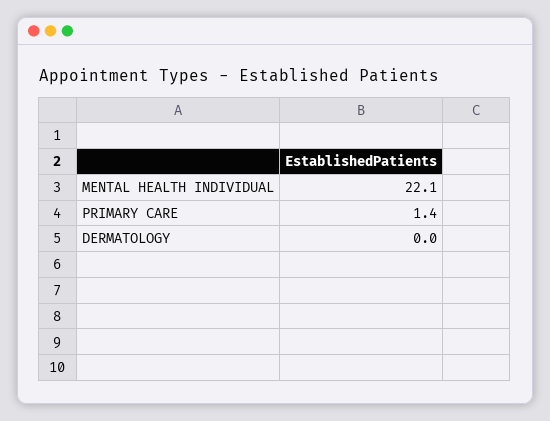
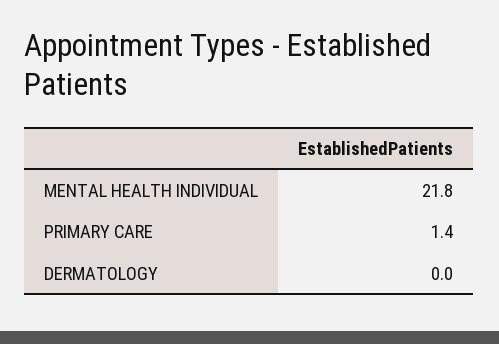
  {
-   "MENTAL HEALTH INDIVIDUAL": 22.1,
+   "MENTAL HEALTH INDIVIDUAL": 21.8,
    "PRIMARY CARE": 1.4,
    "DERMATOLOGY": 0
  }

